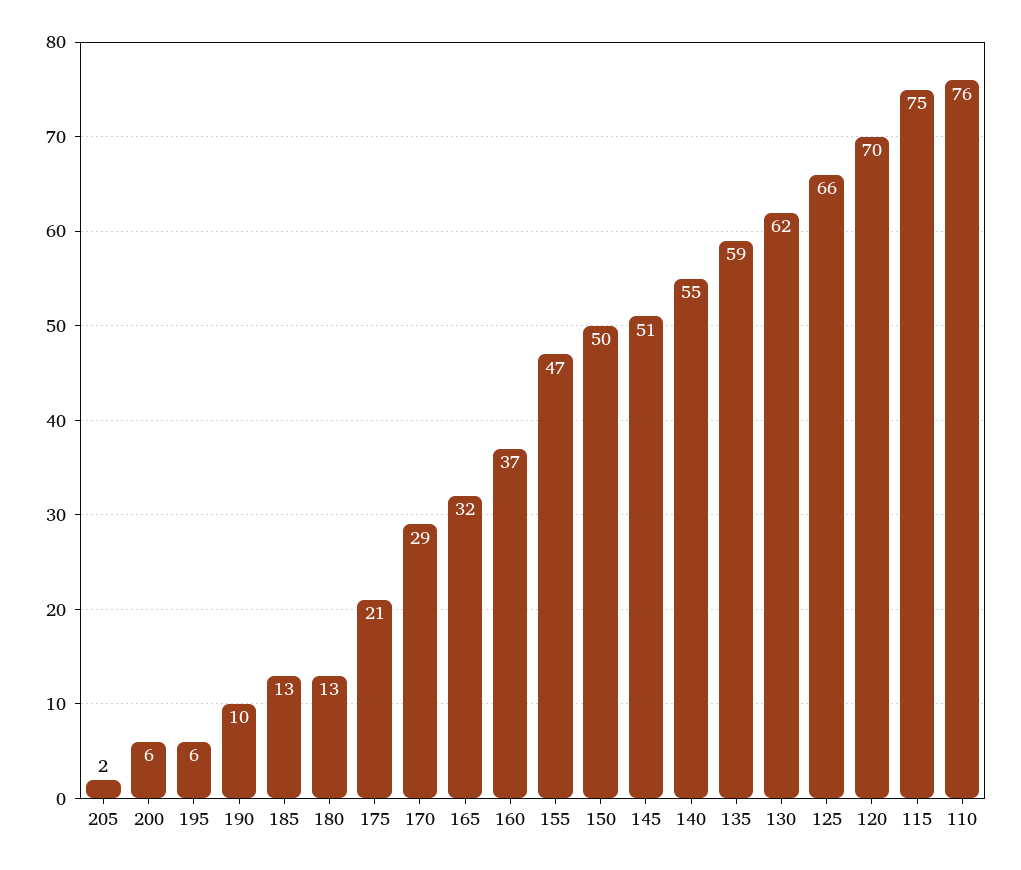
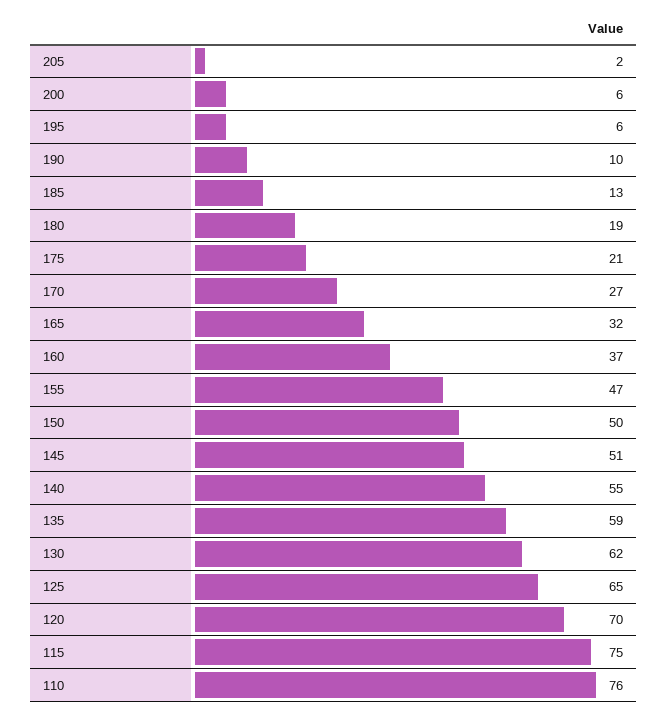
  {
    "205": 2,
    "200": 6,
    "195": 6,
    "190": 10,
    "185": 13,
-   "180": 13,
+   "180": 19,
    "175": 21,
-   "170": 29,
+   "170": 27,
    "165": 32,
    "160": 37,
    "155": 47,
    "150": 50,
    "145": 51,
    "140": 55,
    "135": 59,
    "130": 62,
-   "125": 66,
+   "125": 65,
    "120": 70,
    "115": 75,
    "110": 76
  }

